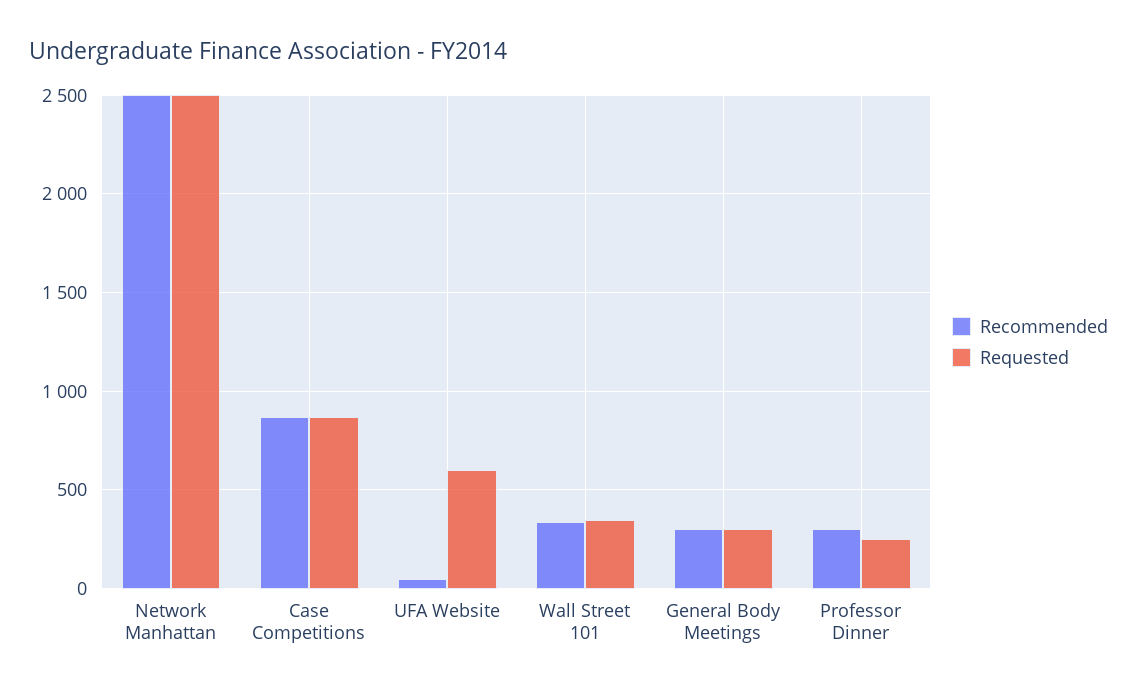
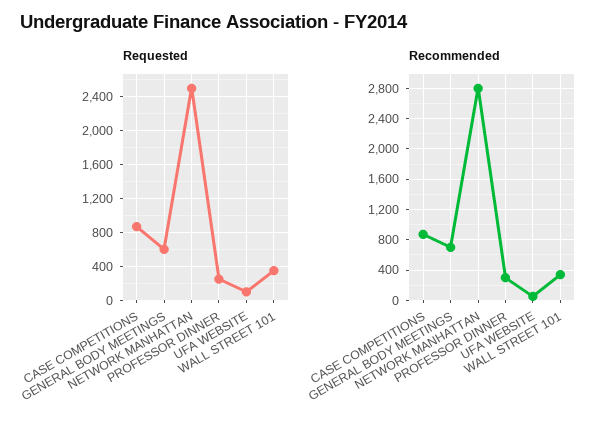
  {
    "Recommended": {
-     "Network Manhattan": 2500,
+     "Network Manhattan": 2800,
      "Case Competitions": 850,
      "UFA Website": 50,
      "Wall Street 101": 350,
-     "General Body Meetings": 300,
+     "General Body Meetings": 700,
      "Professor Dinner": 300
    },
    "Requested": {
      "Network Manhattan": 2500,
      "Case Competitions": 850,
-     "UFA Website": 600,
+     "UFA Website": 100,
      "Wall Street 101": 350,
-     "General Body Meetings": 300,
+     "General Body Meetings": 600,
      "Professor Dinner": 250
    }
  }

